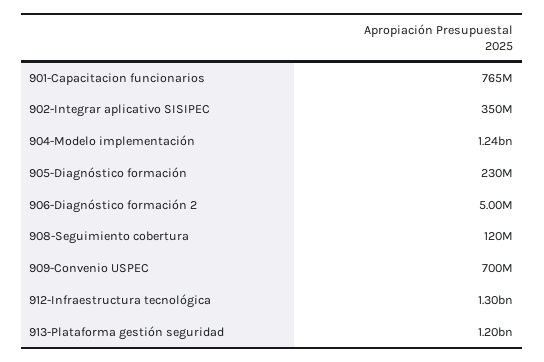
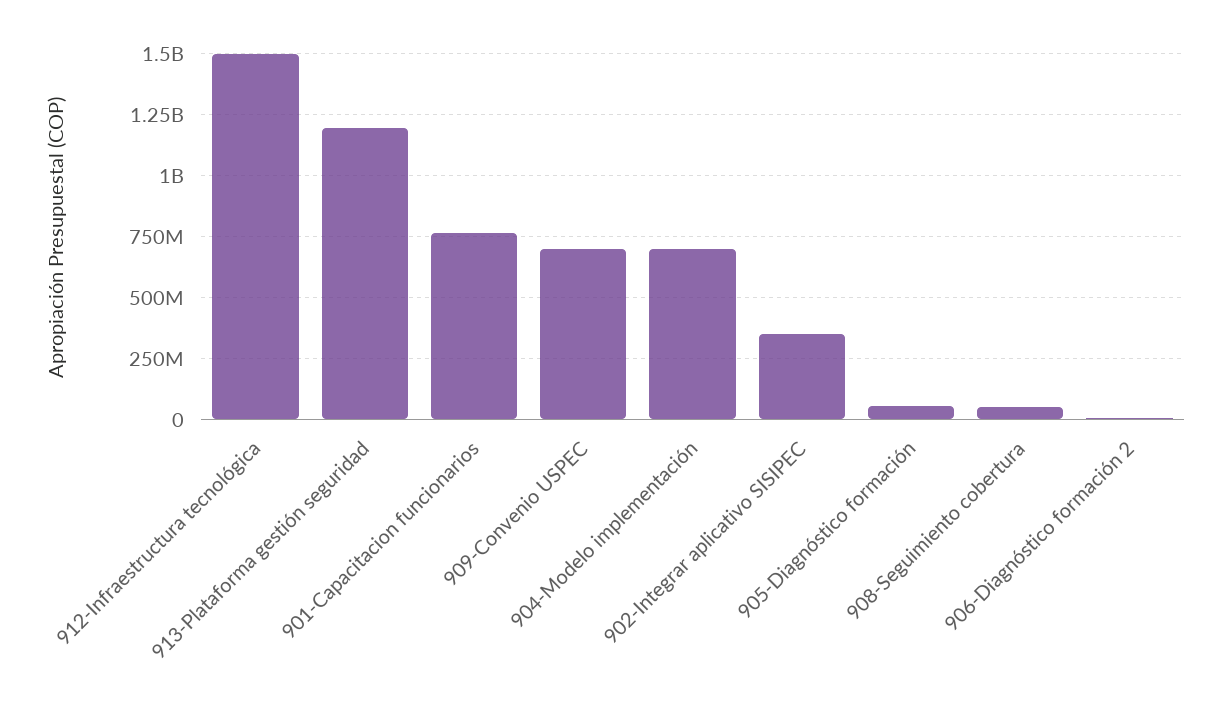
  {
    "901-Capacitacion funcionarios": 765000000,
    "902-Integrar aplicativo SISIPEC": 350000000,
-   "904-Modelo implementación": 1240000000,
+   "904-Modelo implementación": 700000000,
-   "905-Diagnóstico formación": 230000000,
+   "905-Diagnóstico formación": 50000000,
    "906-Diagnóstico formación 2": 5000000,
-   "908-Seguimiento cobertura": 120000000,
+   "908-Seguimiento cobertura": 50000000,
    "909-Convenio USPEC": 700000000,
-   "912-Infraestructura tecnológica": 1300000000,
+   "912-Infraestructura tecnológica": 1500000000,
    "913-Plataforma gestión seguridad": 1200000000
  }

